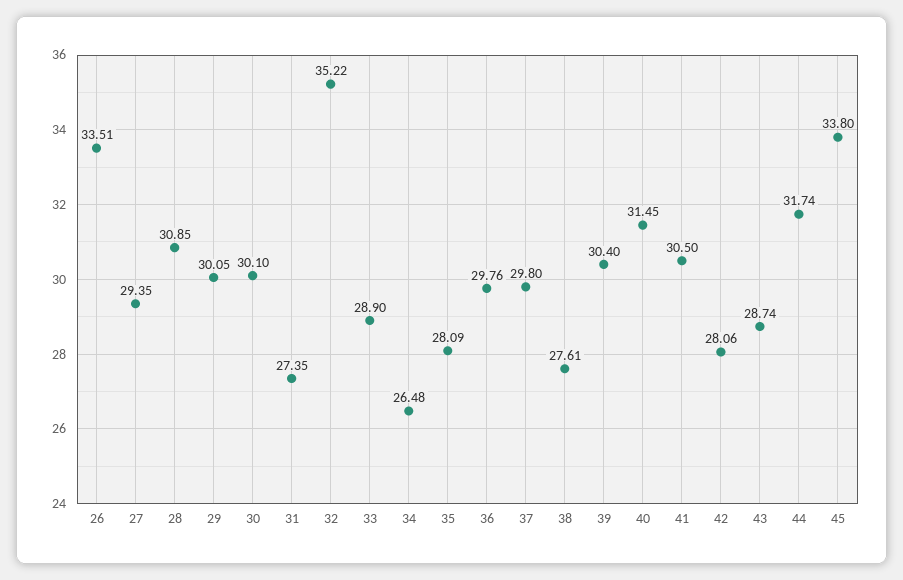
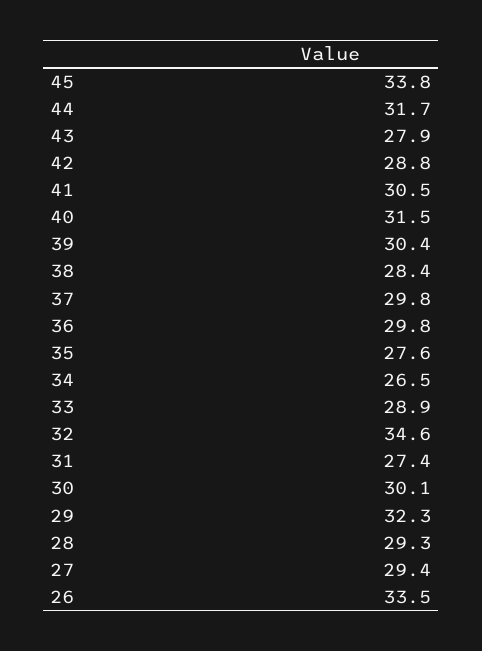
  {
    "26": 33.51,
    "27": 29.35,
-   "28": 30.85,
+   "28": 29.3,
-   "29": 30.05,
+   "29": 32.3,
    "30": 30.1,
    "31": 27.35,
-   "32": 35.22,
+   "32": 34.6,
    "33": 28.9,
    "34": 26.48,
-   "35": 28.09,
+   "35": 27.6,
    "36": 29.76,
    "37": 29.8,
-   "38": 27.61,
+   "38": 28.4,
    "39": 30.4,
    "40": 31.45,
    "41": 30.5,
-   "42": 28.06,
+   "42": 28.8,
-   "43": 28.74,
+   "43": 27.9,
    "44": 31.74,
    "45": 33.8
  }

